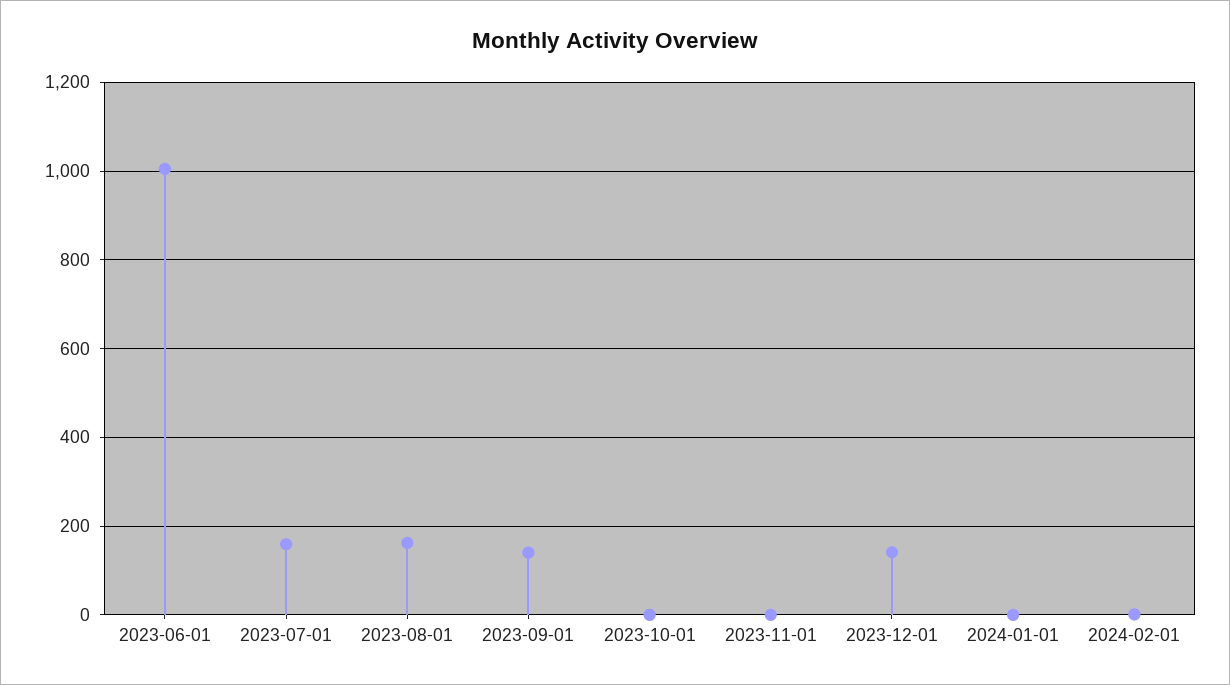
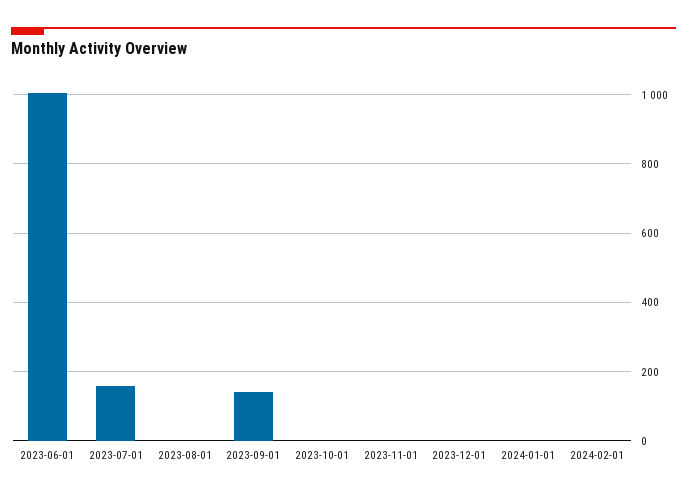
  {
    "2023-06-01": 1000,
    "2023-07-01": 160,
-   "2023-08-01": 160,
+   "2023-08-01": 0,
    "2023-09-01": 140,
    "2023-10-01": 0,
    "2023-11-01": 0,
-   "2023-12-01": 140,
+   "2023-12-01": 0,
    "2024-01-01": 0,
    "2024-02-01": 0
  }

